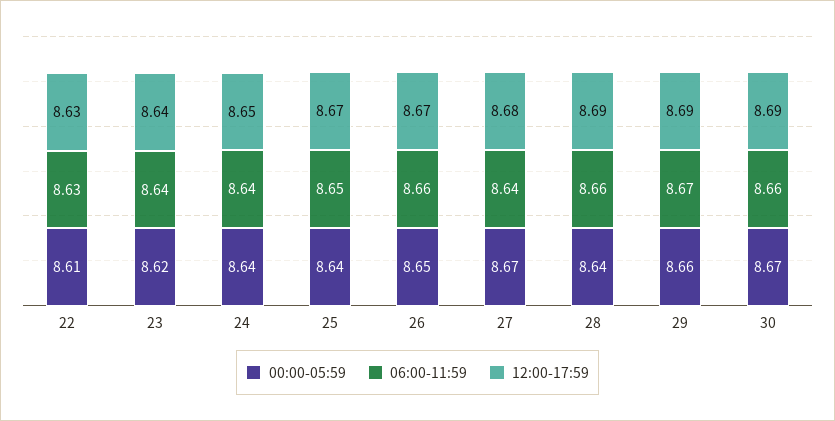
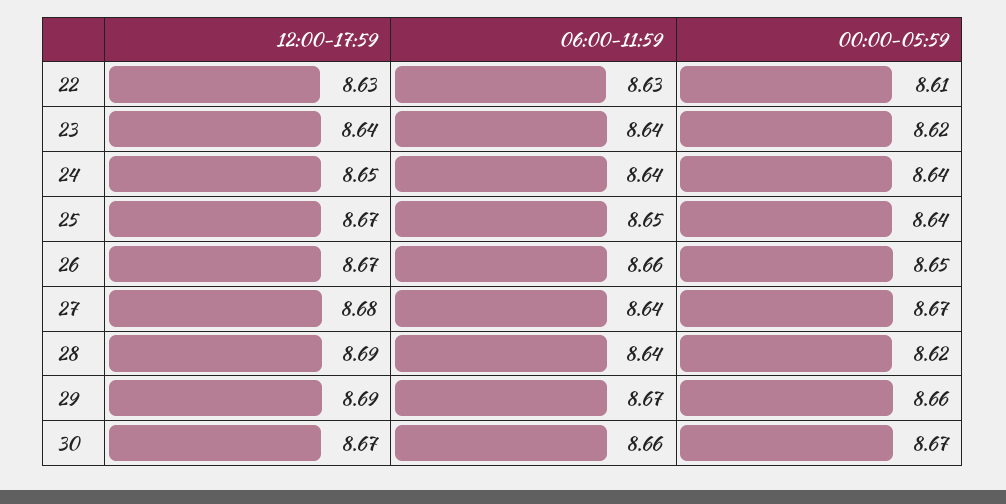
  {
    "00:00-05:59": {
      "22": 8.61,
      "23": 8.62,
      "24": 8.64,
      "25": 8.64,
      "26": 8.65,
      "27": 8.67,
-     "28": 8.64,
+     "28": 8.62,
      "29": 8.66,
      "30": 8.67
    },
    "06:00-11:59": {
      "22": 8.63,
      "23": 8.64,
      "24": 8.64,
      "25": 8.65,
      "26": 8.66,
      "27": 8.64,
-     "28": 8.66,
+     "28": 8.64,
      "29": 8.67,
      "30": 8.66
    },
    "12:00-17:59": {
      "22": 8.63,
      "23": 8.64,
      "24": 8.65,
      "25": 8.67,
      "26": 8.67,
      "27": 8.68,
      "28": 8.69,
      "29": 8.69,
-     "30": 8.69
+     "30": 8.67
    }
  }

